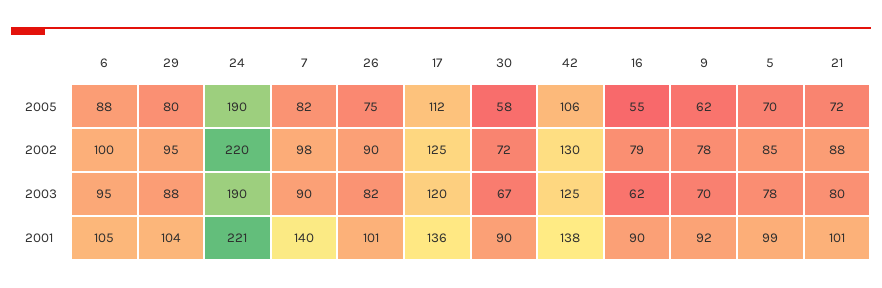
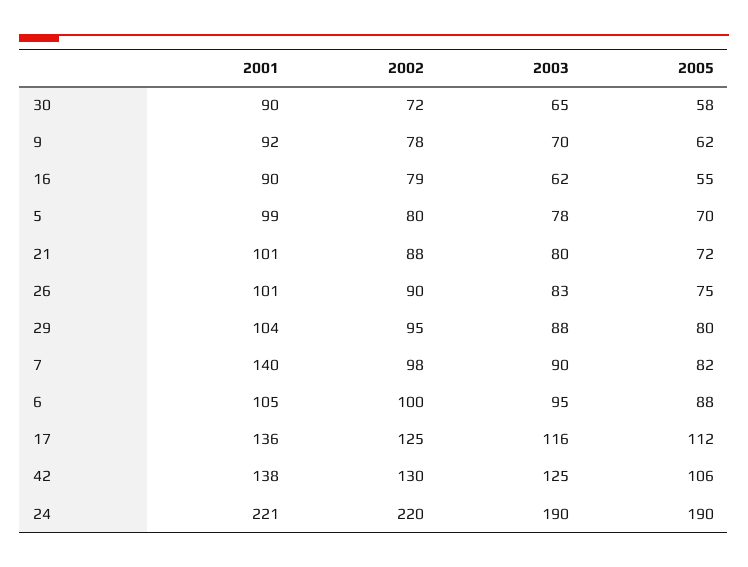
  {
    "6": {
      "2005": 88,
      "2002": 100,
      "2003": 95,
      "2001": 105
    },
    "29": {
      "2005": 80,
      "2002": 95,
      "2003": 88,
      "2001": 104
    },
    "24": {
      "2005": 190,
      "2002": 220,
      "2003": 190,
      "2001": 221
    },
    "7": {
      "2005": 82,
      "2002": 98,
      "2003": 90,
      "2001": 140
    },
    "26": {
      "2005": 75,
      "2002": 90,
-     "2003": 82,
+     "2003": 83,
      "2001": 101
    },
    "17": {
      "2005": 112,
      "2002": 125,
-     "2003": 120,
+     "2003": 116,
      "2001": 136
    },
    "30": {
      "2005": 58,
      "2002": 72,
-     "2003": 67,
+     "2003": 65,
      "2001": 90
    },
    "42": {
      "2005": 106,
      "2002": 130,
      "2003": 125,
      "2001": 138
    },
    "16": {
      "2005": 55,
      "2002": 79,
      "2003": 62,
      "2001": 90
    },
    "9": {
      "2005": 62,
      "2002": 78,
      "2003": 70,
      "2001": 92
    },
    "5": {
      "2005": 70,
-     "2002": 85,
+     "2002": 80,
      "2003": 78,
      "2001": 99
    },
    "21": {
      "2005": 72,
      "2002": 88,
      "2003": 80,
      "2001": 101
    }
  }

